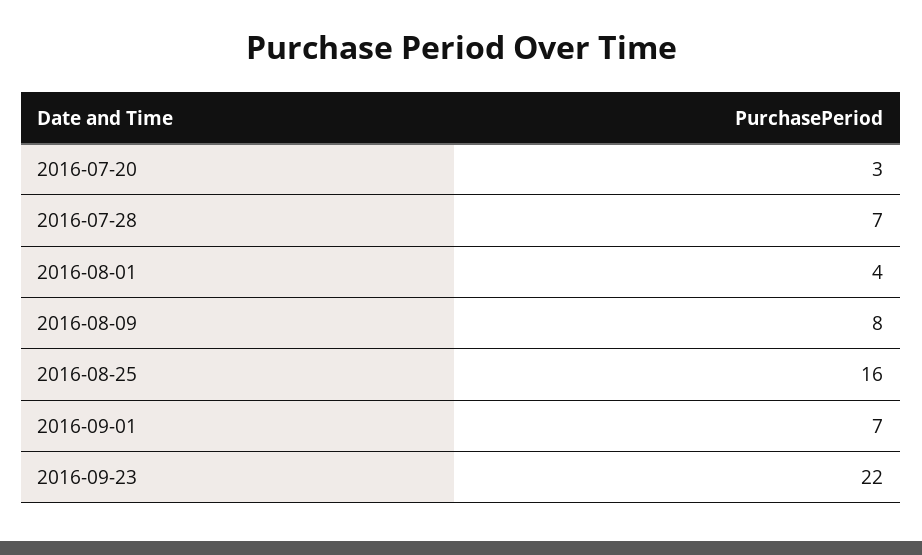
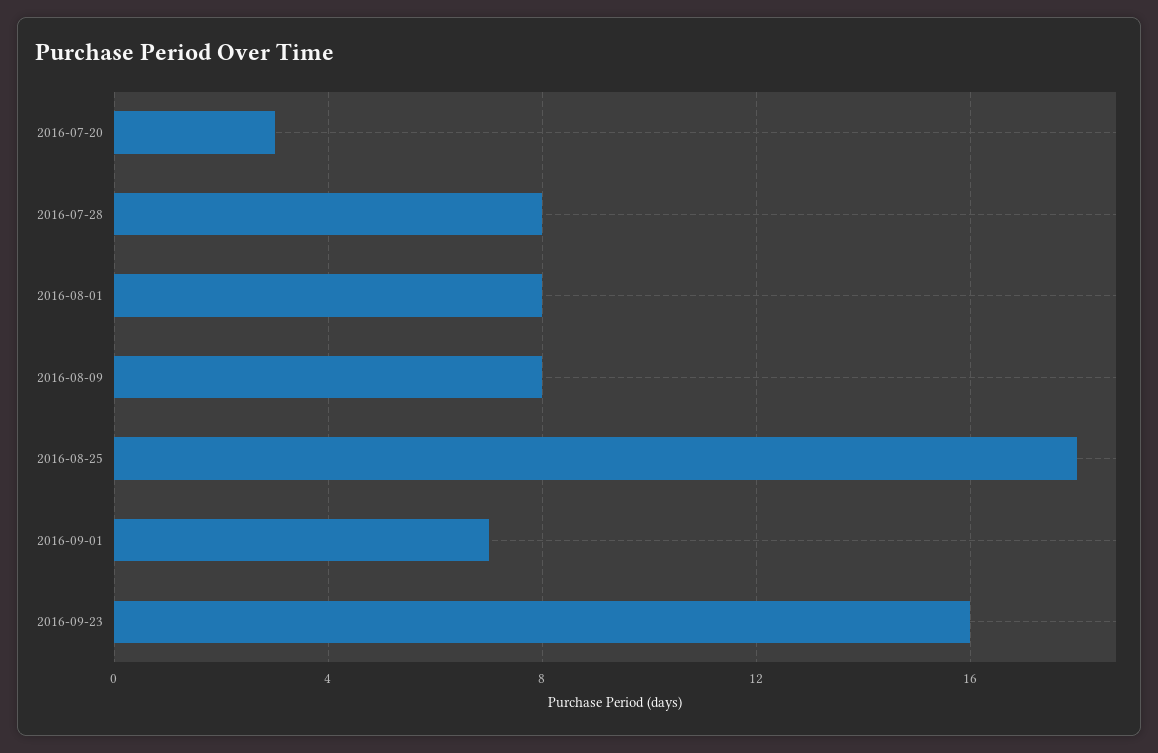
  {
    "2016-07-20": 3,
-   "2016-07-28": 7,
+   "2016-07-28": 8,
-   "2016-08-01": 4,
+   "2016-08-01": 8,
    "2016-08-09": 8,
-   "2016-08-25": 16,
+   "2016-08-25": 18,
    "2016-09-01": 7,
-   "2016-09-23": 22
+   "2016-09-23": 16
  }

